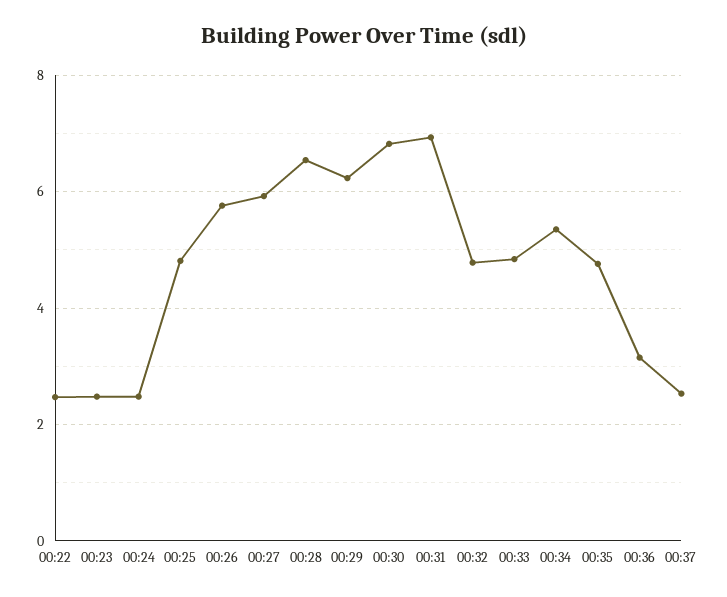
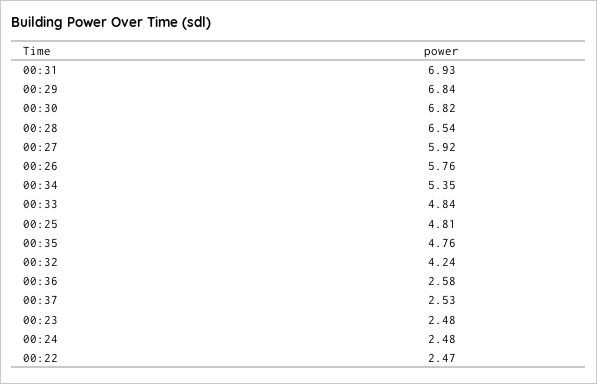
  {
    "00:22": 2.47,
    "00:23": 2.48,
    "00:24": 2.48,
    "00:25": 4.81,
    "00:26": 5.76,
    "00:27": 5.92,
    "00:28": 6.54,
-   "00:29": 6.2,
+   "00:29": 6.84,
    "00:30": 6.82,
    "00:31": 6.93,
-   "00:32": 4.8,
+   "00:32": 4.24,
    "00:33": 4.84,
    "00:34": 5.35,
    "00:35": 4.76,
-   "00:36": 3.2,
+   "00:36": 2.58,
    "00:37": 2.53
  }

